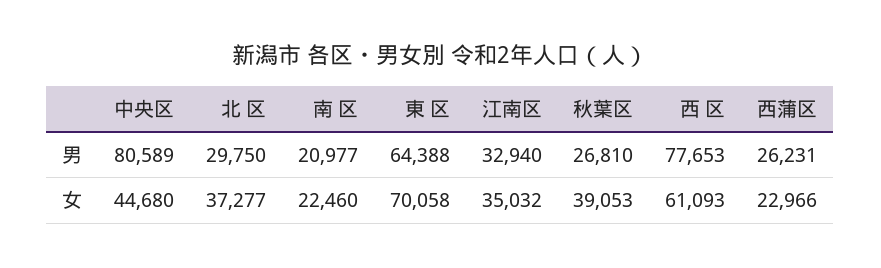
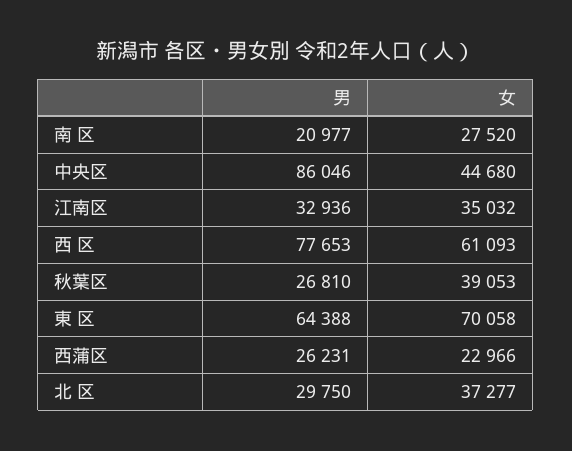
  {
    "中央区": {
-     "男": 80589,
+     "男": 86046,
      "女": 44680
    },
    "北 区": {
      "男": 29750,
      "女": 37277
    },
    "南 区": {
      "男": 20977,
-     "女": 22460
+     "女": 27520
    },
    "東 区": {
      "男": 64388,
      "女": 70058
    },
    "江南区": {
-     "男": 32940,
+     "男": 32936,
      "女": 35032
    },
    "秋葉区": {
      "男": 26810,
      "女": 39053
    },
    "西 区": {
      "男": 77653,
      "女": 61093
    },
    "西蒲区": {
      "男": 26231,
      "女": 22966
    }
  }

